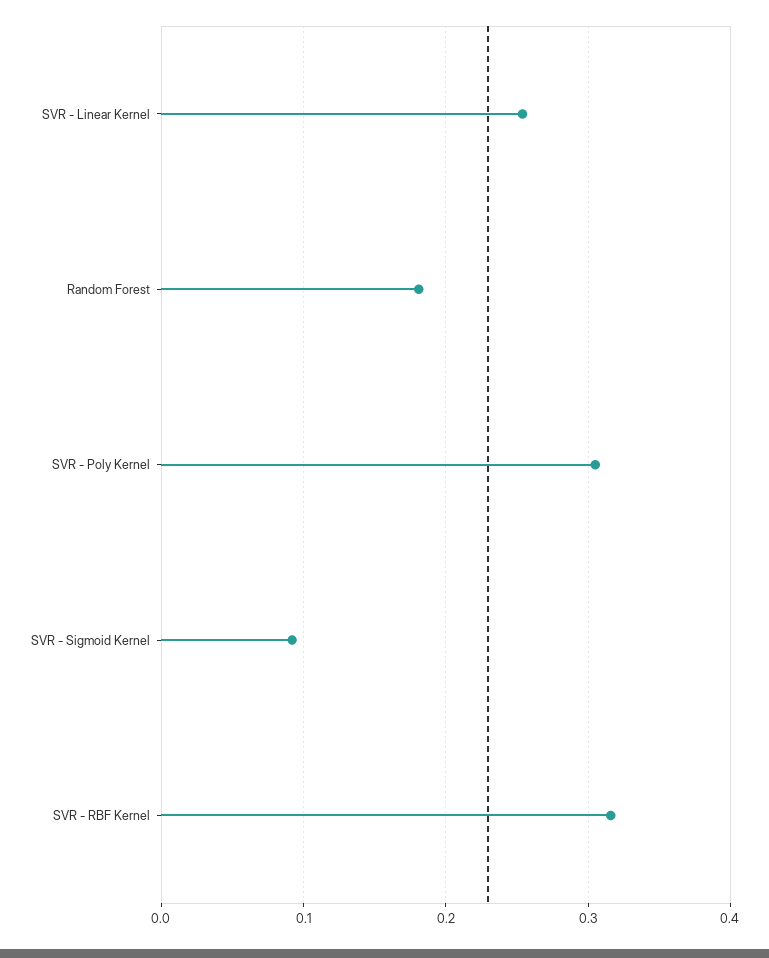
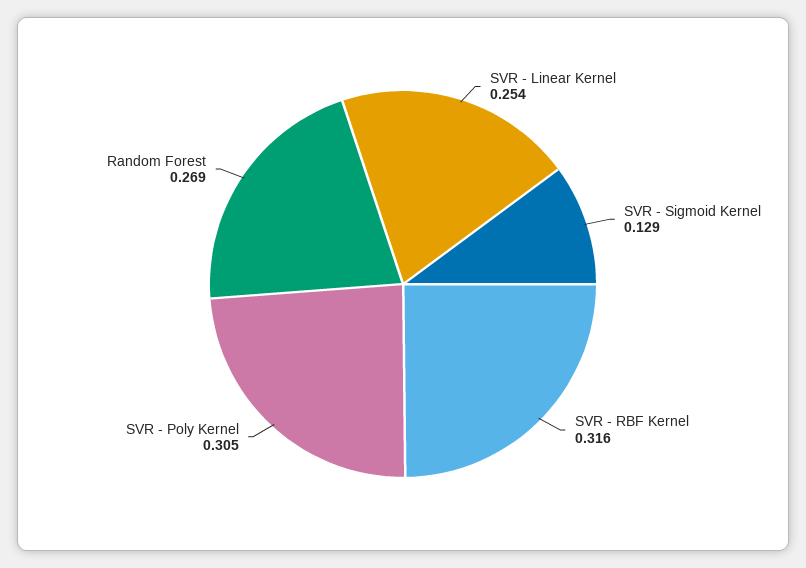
  {
    "SVR - Linear Kernel": 0.254,
-   "Random Forest": 0.18,
+   "Random Forest": 0.269,
    "SVR - Poly Kernel": 0.305,
-   "SVR - Sigmoid Kernel": 0.09,
+   "SVR - Sigmoid Kernel": 0.129,
    "SVR - RBF Kernel": 0.316
  }

